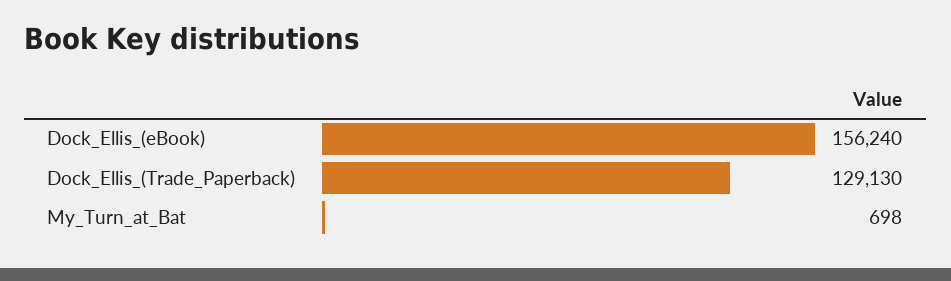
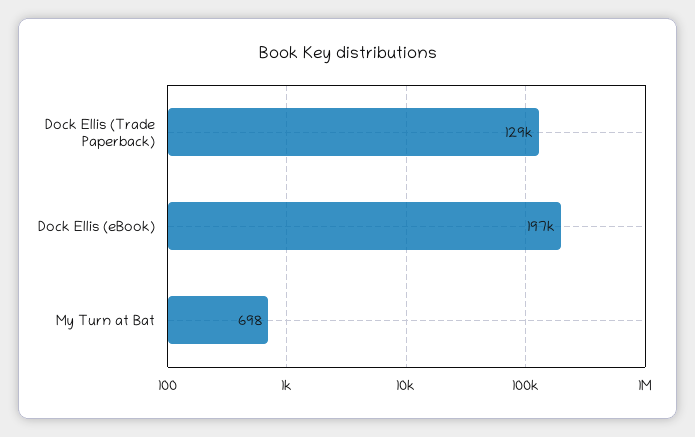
  {
-   "Dock_Ellis_(eBook)": 156240,
+   "Dock_Ellis_(eBook)": 197000,
    "Dock_Ellis_(Trade_Paperback)": 129130,
    "My_Turn_at_Bat": 698
  }

